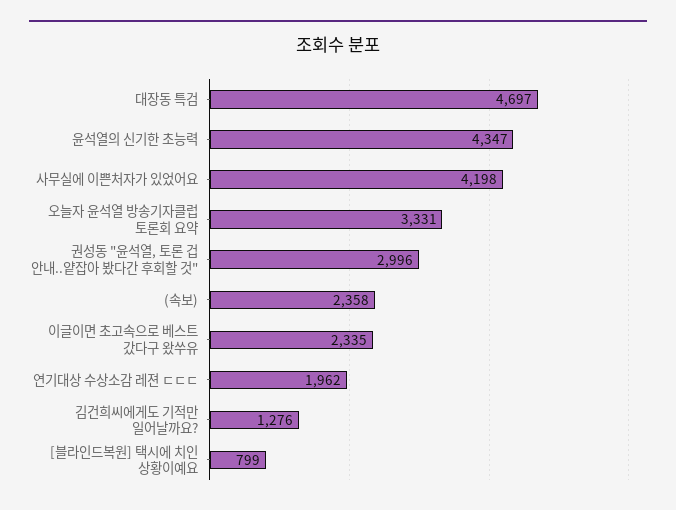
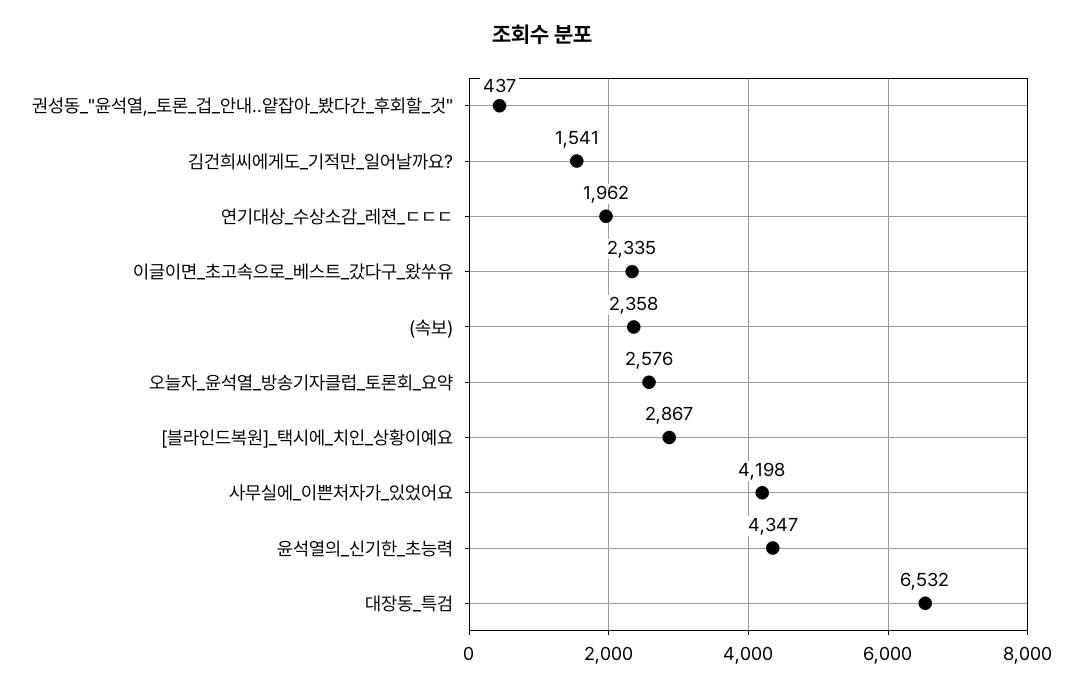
  {
-   "대장동 특검": 4697,
+   "대장동 특검": 6532,
    "윤석열의 신기한 초능력": 4347,
    "사무실에 이쁜처자가 있었어요": 4198,
-   "오늘자 윤석열 방송기자클럽 토론회 요약": 3331,
+   "오늘자 윤석열 방송기자클럽 토론회 요약": 2576,
-   "권성동 \"윤석열, 토론 겁 안내..얕잡아 봤다간 후회할 것\"": 2996,
+   "권성동 \"윤석열, 토론 겁 안내..얕잡아 봤다간 후회할 것\"": 437,
    "(속보)": 2358,
    "이글이면 초고속으로 베스트 갔다구 왔쑤유": 2335,
    "연기대상 수상소감 레젼 ㄷㄷㄷ": 1962,
-   "김건희씨에게도 기적만 일어날까요?": 1276,
+   "김건희씨에게도 기적만 일어날까요?": 1541,
-   "[블라인드복원] 택시에 치인 상황이예요": 799
+   "[블라인드복원] 택시에 치인 상황이예요": 2867
  }

